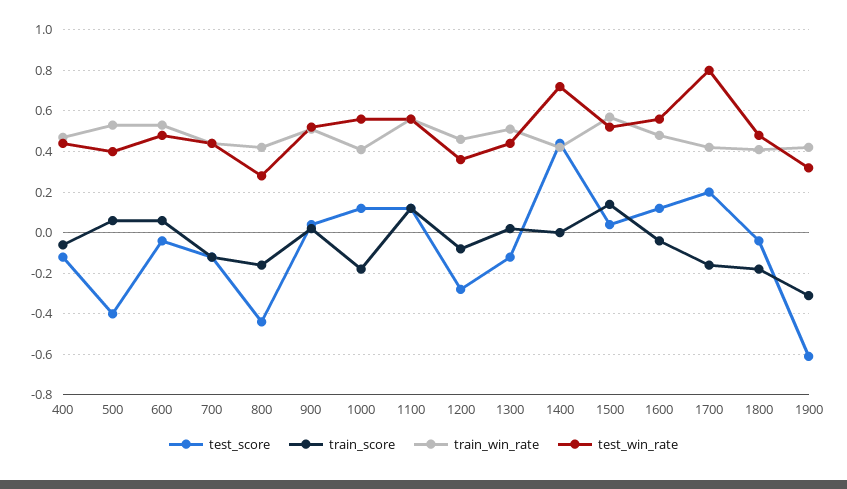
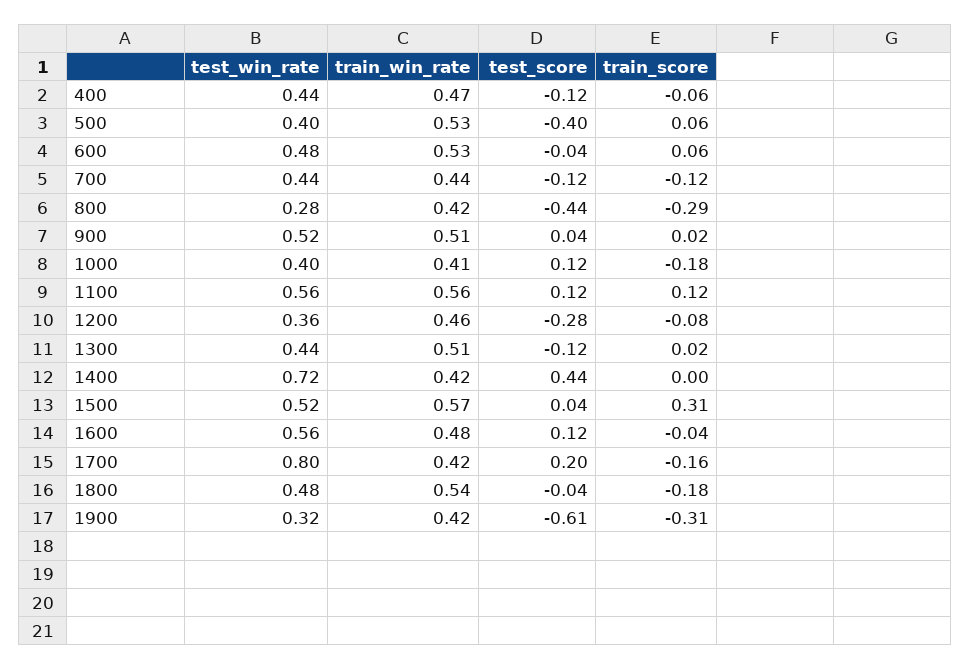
  {
    "test_score": {
      "400": -0.12,
      "500": -0.4,
      "600": -0.04,
      "700": -0.12,
      "800": -0.44,
      "900": 0.04,
      "1000": 0.12,
      "1100": 0.12,
      "1200": -0.28,
      "1300": -0.12,
      "1400": 0.44,
      "1500": 0.04,
      "1600": 0.12,
      "1700": 0.2,
      "1800": -0.04,
      "1900": -0.61
    },
    "train_score": {
      "400": -0.06,
      "500": 0.06,
      "600": 0.06,
      "700": -0.12,
-     "800": -0.15,
+     "800": -0.29,
      "900": 0.02,
      "1000": -0.18,
      "1100": 0.12,
      "1200": -0.08,
      "1300": 0.02,
      "1400": 0,
-     "1500": 0.15,
+     "1500": 0.31,
      "1600": -0.04,
      "1700": -0.16,
      "1800": -0.18,
      "1900": -0.31
    },
    "train_win_rate": {
      "400": 0.47,
      "500": 0.53,
      "600": 0.53,
      "700": 0.44,
      "800": 0.42,
      "900": 0.51,
      "1000": 0.41,
      "1100": 0.56,
      "1200": 0.46,
      "1300": 0.51,
      "1400": 0.42,
      "1500": 0.57,
      "1600": 0.48,
      "1700": 0.42,
-     "1800": 0.4,
+     "1800": 0.54,
      "1900": 0.42
    },
    "test_win_rate": {
      "400": 0.44,
      "500": 0.4,
      "600": 0.48,
      "700": 0.44,
      "800": 0.28,
      "900": 0.52,
-     "1000": 0.55,
+     "1000": 0.4,
      "1100": 0.56,
      "1200": 0.36,
      "1300": 0.44,
      "1400": 0.72,
      "1500": 0.52,
      "1600": 0.56,
      "1700": 0.8,
      "1800": 0.48,
      "1900": 0.32
    }
  }

